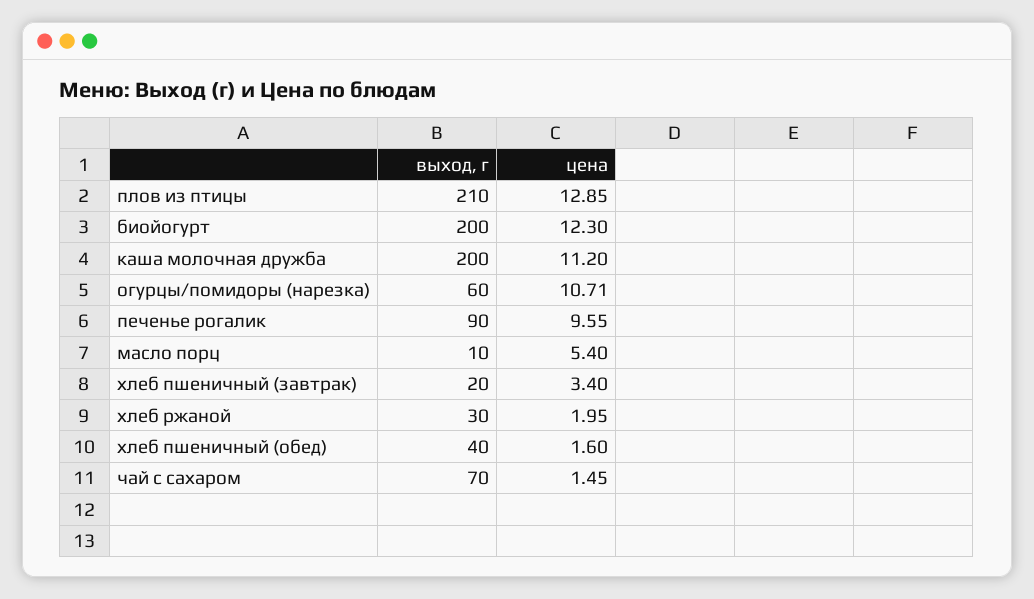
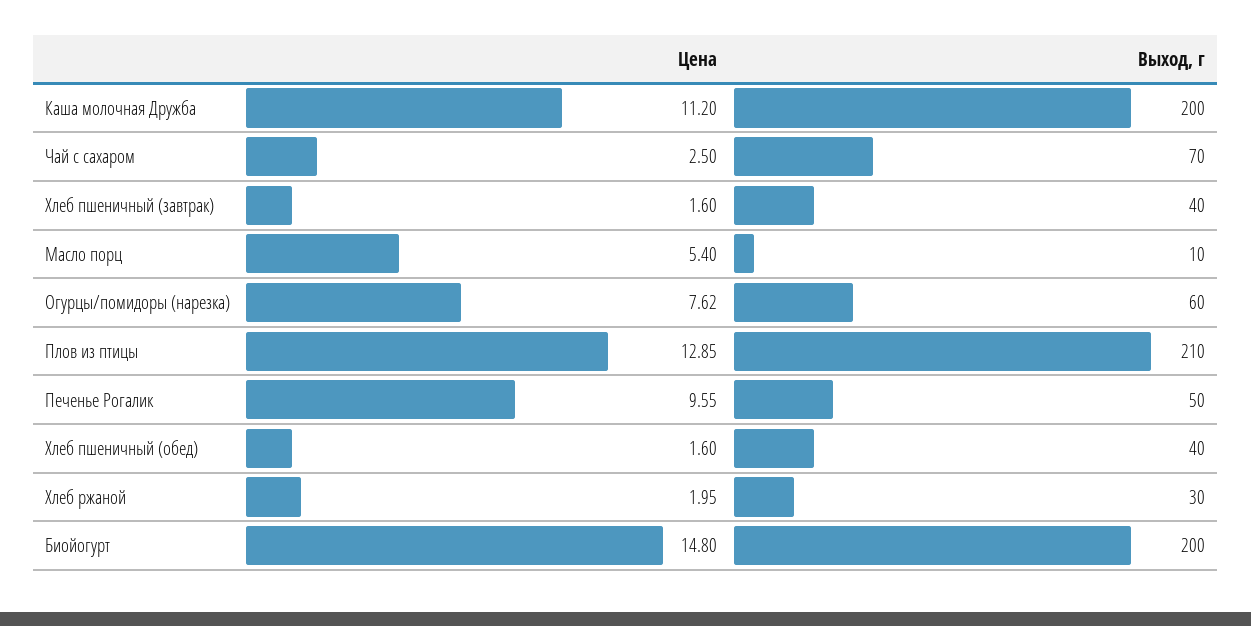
  {
    "выход, г": {
      "плов из птицы": 210,
      "биойогурт": 200,
      "каша молочная дружба": 200,
      "огурцы/помидоры (нарезка)": 60,
-     "печенье рогалик": 90,
+     "печенье рогалик": 50,
      "масло порц": 10,
-     "хлеб пшеничный (завтрак)": 20,
+     "хлеб пшеничный (завтрак)": 40,
      "хлеб ржаной": 30,
      "хлеб пшеничный (обед)": 40,
      "чай с сахаром": 70
    },
    "цена": {
      "плов из птицы": 12.85,
-     "биойогурт": 12.3,
+     "биойогурт": 14.8,
      "каша молочная дружба": 11.2,
-     "огурцы/помидоры (нарезка)": 10.71,
+     "огурцы/помидоры (нарезка)": 7.62,
      "печенье рогалик": 9.55,
      "масло порц": 5.4,
-     "хлеб пшеничный (завтрак)": 3.4,
+     "хлеб пшеничный (завтрак)": 1.6,
      "хлеб ржаной": 1.95,
      "хлеб пшеничный (обед)": 1.6,
-     "чай с сахаром": 1.45
+     "чай с сахаром": 2.5
    }
  }

